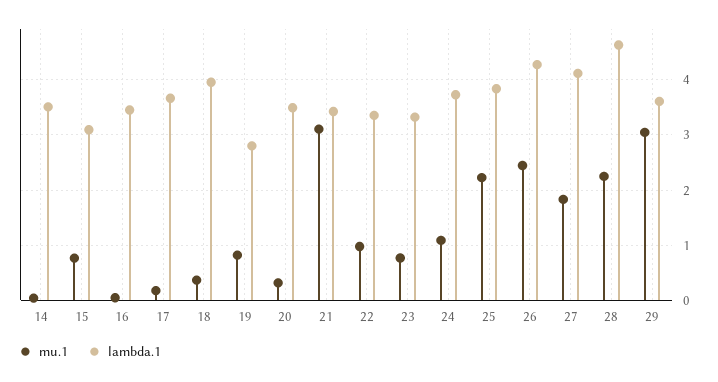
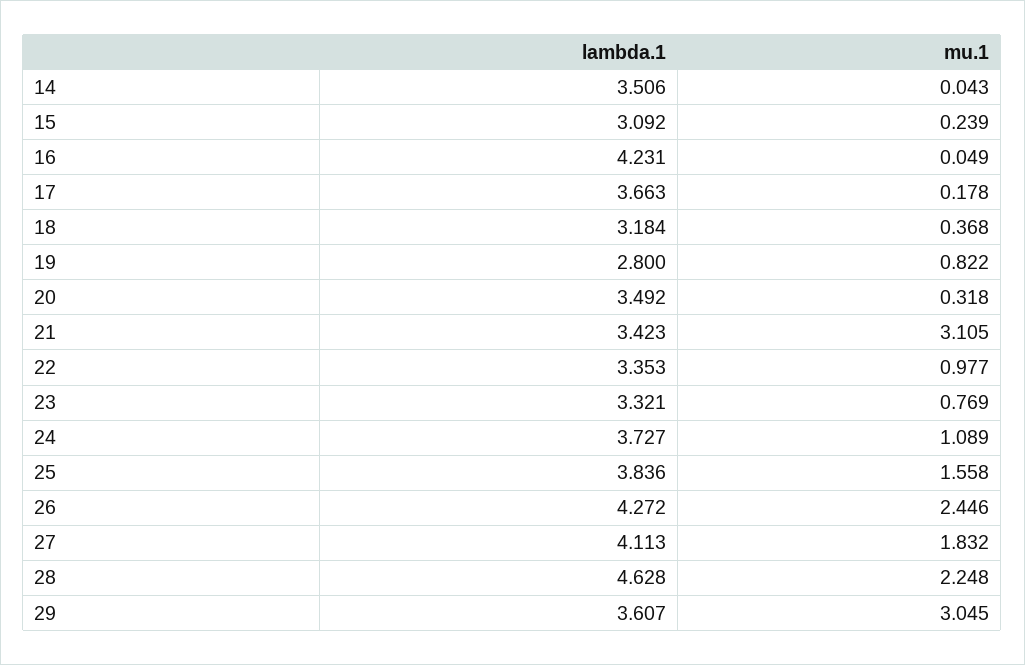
  {
    "mu.1": {
      "14": 0.043,
-     "15": 0.8,
+     "15": 0.239,
      "16": 0.049,
      "17": 0.178,
      "18": 0.368,
      "19": 0.822,
      "20": 0.318,
      "21": 3.105,
      "22": 0.977,
      "23": 0.769,
      "24": 1.089,
-     "25": 2.2,
+     "25": 1.558,
      "26": 2.446,
      "27": 1.832,
      "28": 2.248,
      "29": 3.045
    },
    "lambda.1": {
      "14": 3.506,
      "15": 3.092,
-     "16": 3.4,
+     "16": 4.231,
      "17": 3.663,
-     "18": 4,
+     "18": 3.184,
      "19": 2.8,
      "20": 3.492,
      "21": 3.423,
      "22": 3.353,
      "23": 3.321,
      "24": 3.727,
      "25": 3.836,
      "26": 4.272,
      "27": 4.113,
      "28": 4.628,
      "29": 3.607
    }
  }

